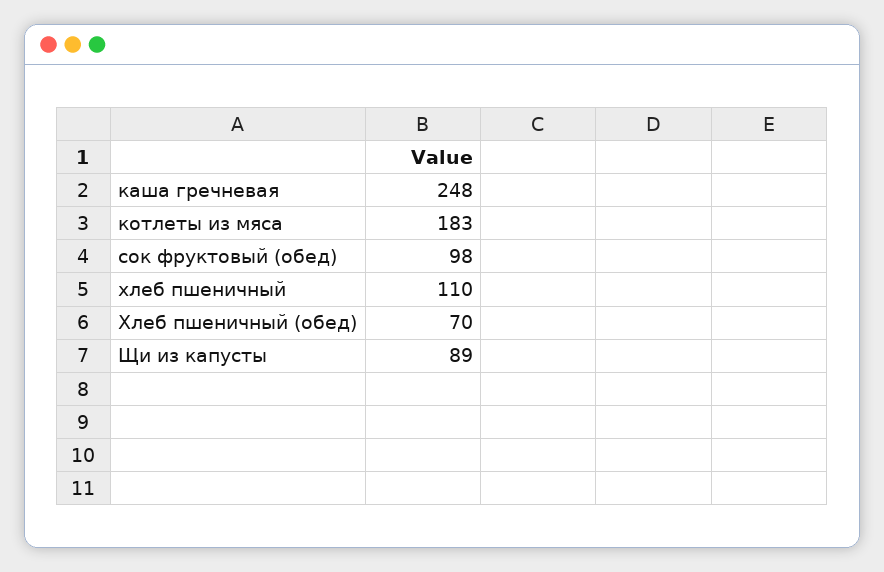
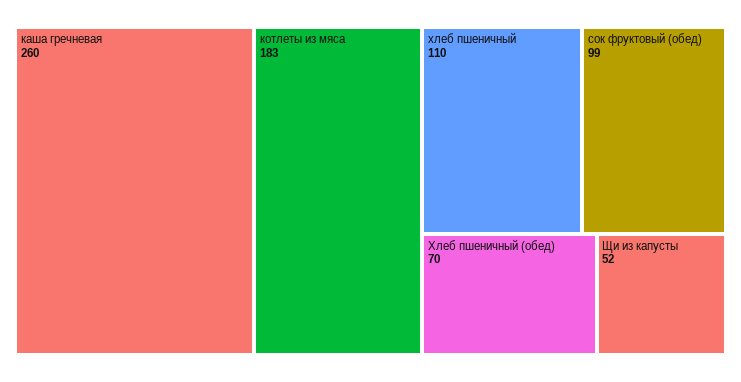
  {
-   "каша гречневая": 248,
+   "каша гречневая": 260,
    "котлеты из мяса": 183,
-   "сок фруктовый (обед)": 98,
+   "сок фруктовый (обед)": 99,
    "хлеб пшеничный": 110,
    "Хлеб пшеничный (обед)": 70,
-   "Щи из капусты": 89
+   "Щи из капусты": 52
  }

